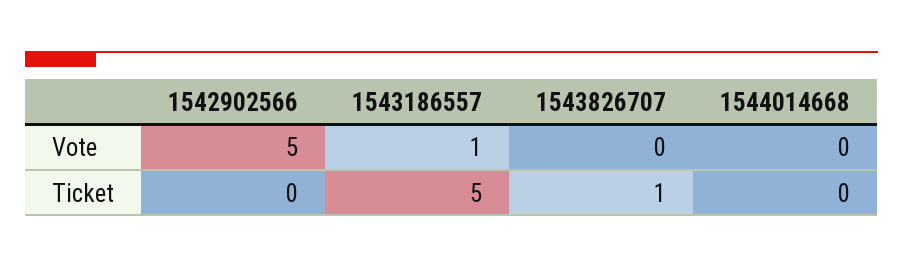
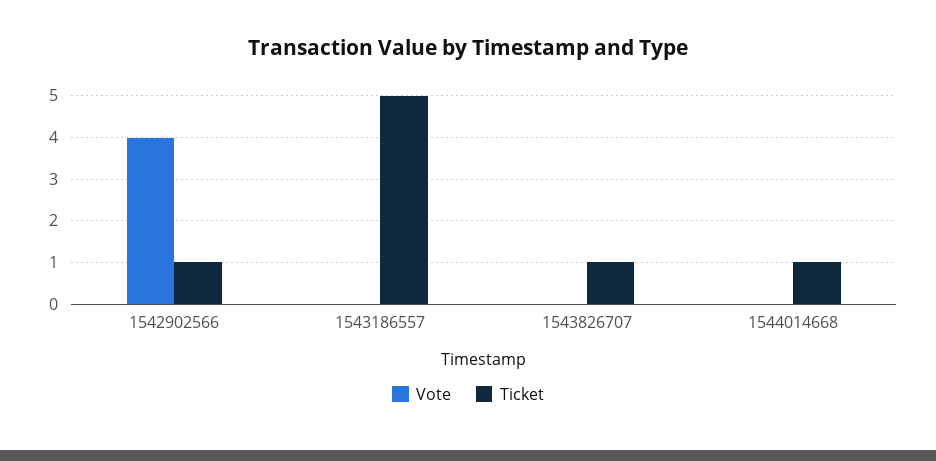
  {
    "Vote": {
-     "1542902566": 5,
+     "1542902566": 4,
-     "1543186557": 1,
+     "1543186557": 0,
      "1543826707": 0,
      "1544014668": 0
    },
    "Ticket": {
-     "1542902566": 0,
+     "1542902566": 1,
      "1543186557": 5,
      "1543826707": 1,
-     "1544014668": 0
+     "1544014668": 1
    }
  }

